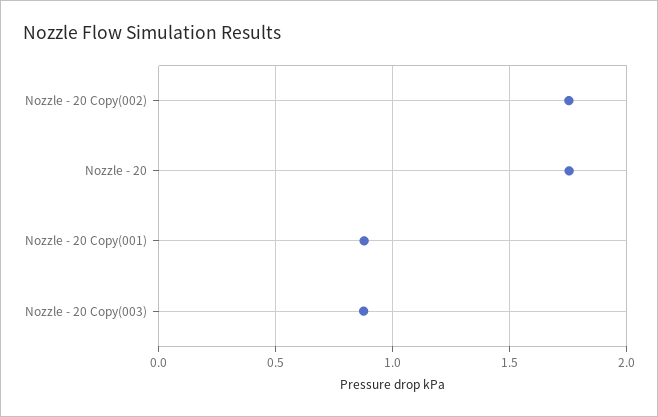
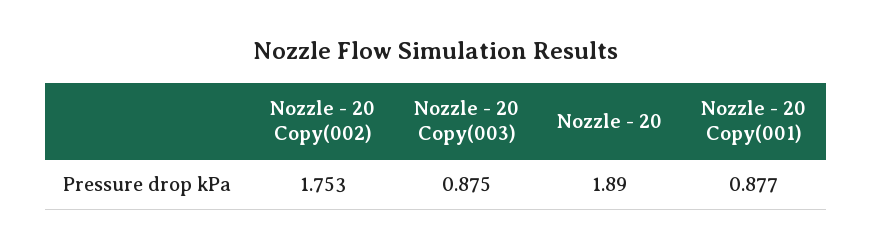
  {
    "Nozzle - 20 Copy(002)": 1.753,
-   "Nozzle - 20": 1.75,
+   "Nozzle - 20": 1.89,
    "Nozzle - 20 Copy(001)": 0.877,
    "Nozzle - 20 Copy(003)": 0.875
  }

